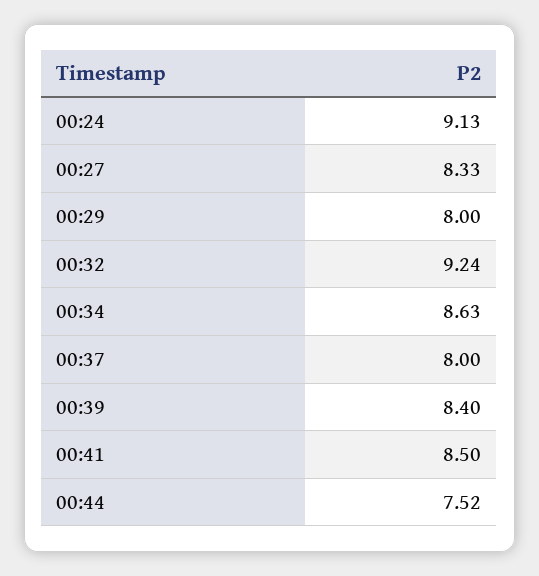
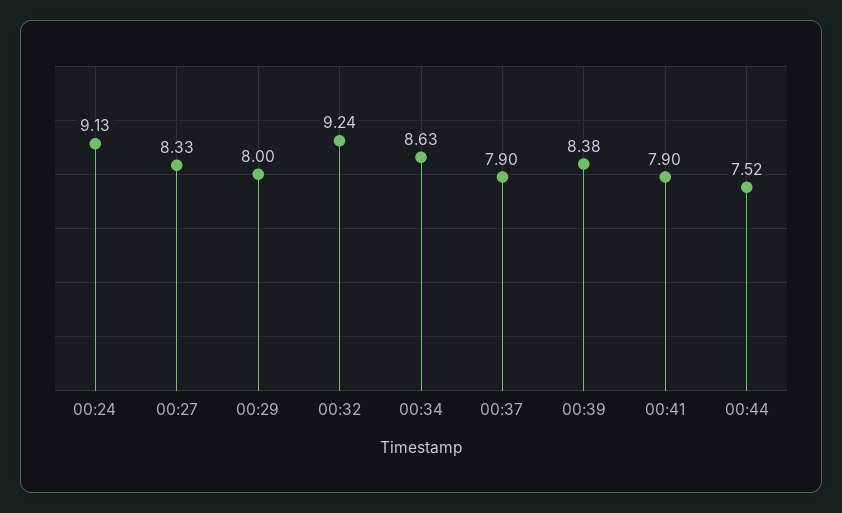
  {
    "00:24": 9.13,
    "00:27": 8.33,
    "00:29": 8,
    "00:32": 9.24,
    "00:34": 8.63,
-   "00:37": 8,
+   "00:37": 7.9,
-   "00:39": 8.4,
+   "00:39": 8.38,
-   "00:41": 8.5,
+   "00:41": 7.9,
    "00:44": 7.52
  }

